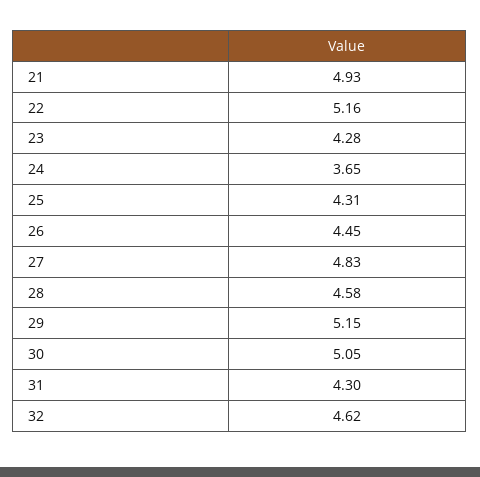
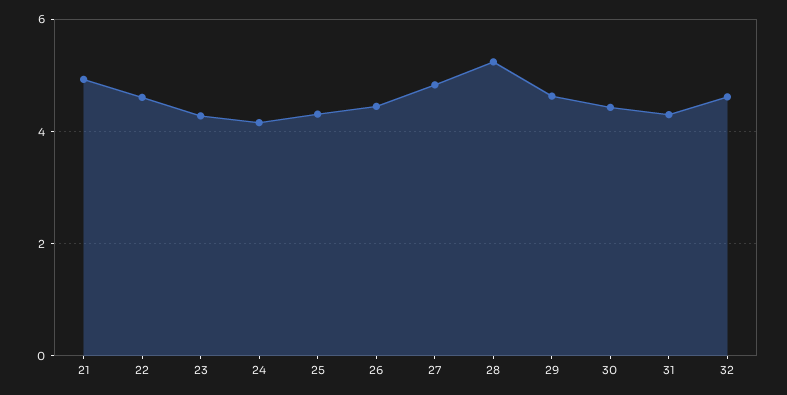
  {
    "21": 4.93,
-   "22": 5.16,
+   "22": 4.6,
    "23": 4.28,
-   "24": 3.65,
+   "24": 4.2,
    "25": 4.31,
    "26": 4.45,
    "27": 4.83,
-   "28": 4.58,
+   "28": 5.2,
-   "29": 5.15,
+   "29": 4.6,
-   "30": 5.05,
+   "30": 4.4,
    "31": 4.3,
    "32": 4.62
  }

